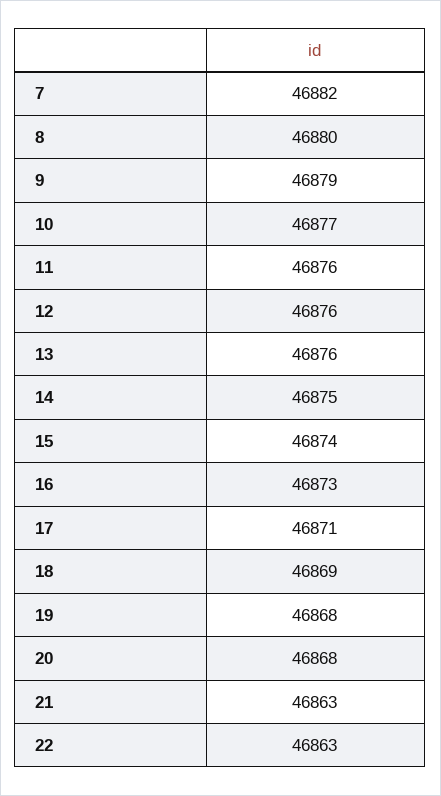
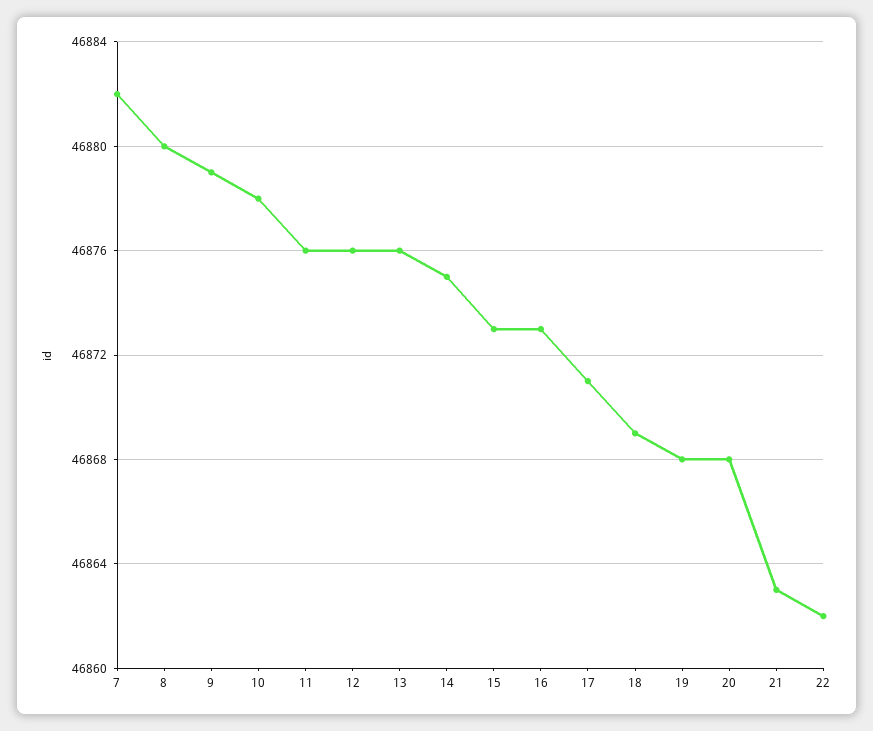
  {
    "7": 46882,
    "8": 46880,
    "9": 46879,
-   "10": 46877,
+   "10": 46878,
    "11": 46876,
    "12": 46876,
    "13": 46876,
    "14": 46875,
-   "15": 46874,
+   "15": 46873,
    "16": 46873,
    "17": 46871,
    "18": 46869,
    "19": 46868,
    "20": 46868,
    "21": 46863,
-   "22": 46863
+   "22": 46862
  }

